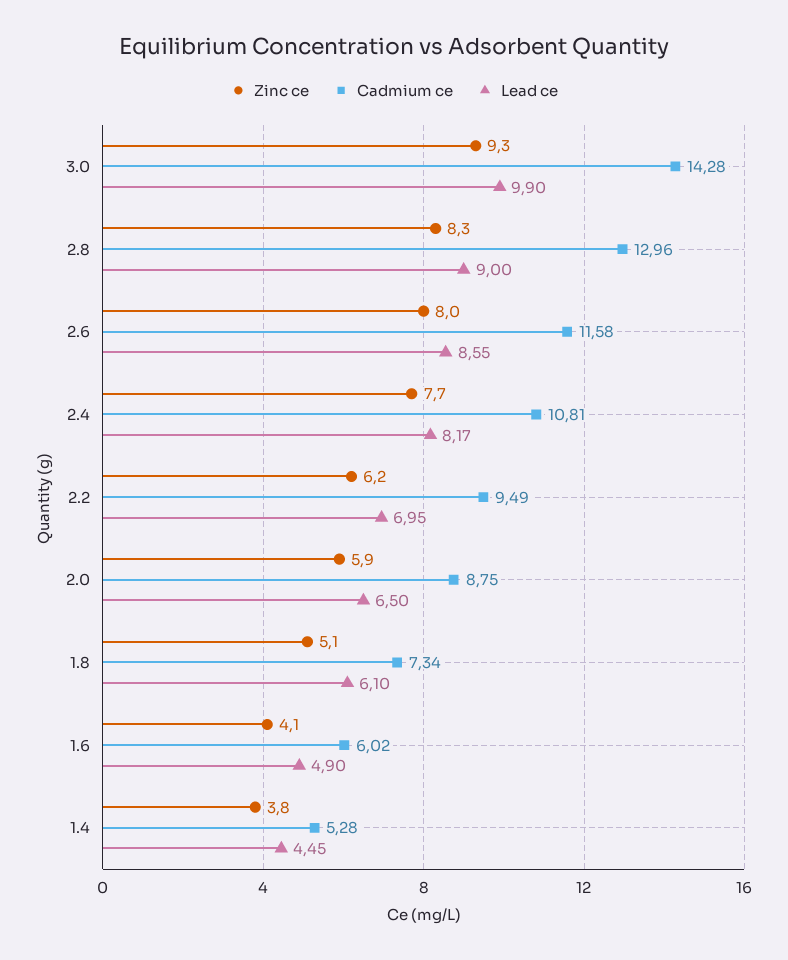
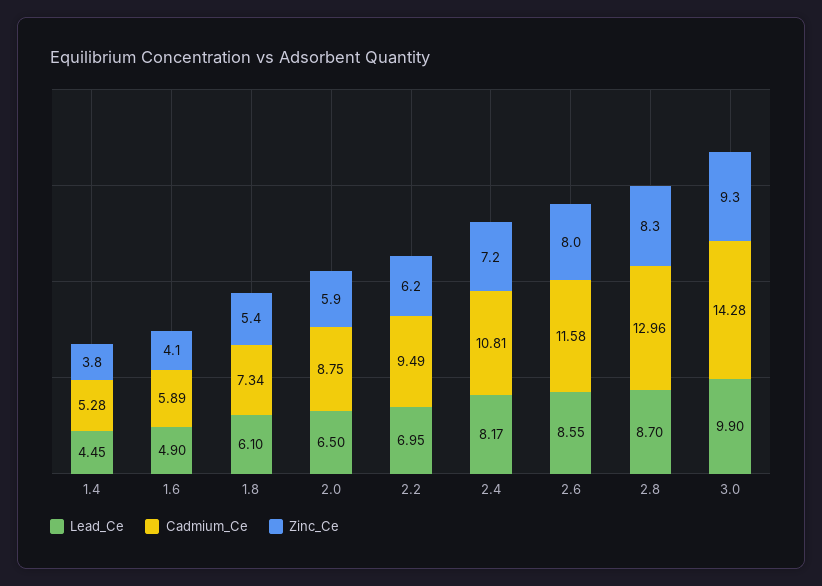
  {
    "Zinc ce": {
      "3.0": 9.3,
      "2.8": 8.3,
      "2.6": 8,
-     "2.4": 7.7,
+     "2.4": 7.2,
      "2.2": 6.2,
      "2.0": 5.9,
-     "1.8": 5.1,
+     "1.8": 5.4,
      "1.6": 4.1,
      "1.4": 3.8
    },
    "Cadmium ce": {
      "3.0": 14.28,
      "2.8": 12.96,
      "2.6": 11.58,
      "2.4": 10.81,
      "2.2": 9.49,
      "2.0": 8.75,
      "1.8": 7.34,
-     "1.6": 6.02,
+     "1.6": 5.89,
      "1.4": 5.28
    },
    "Lead ce": {
      "3.0": 9.9,
-     "2.8": 9,
+     "2.8": 8.7,
      "2.6": 8.55,
      "2.4": 8.17,
      "2.2": 6.95,
      "2.0": 6.5,
      "1.8": 6.1,
      "1.6": 4.9,
      "1.4": 4.45
    }
  }

